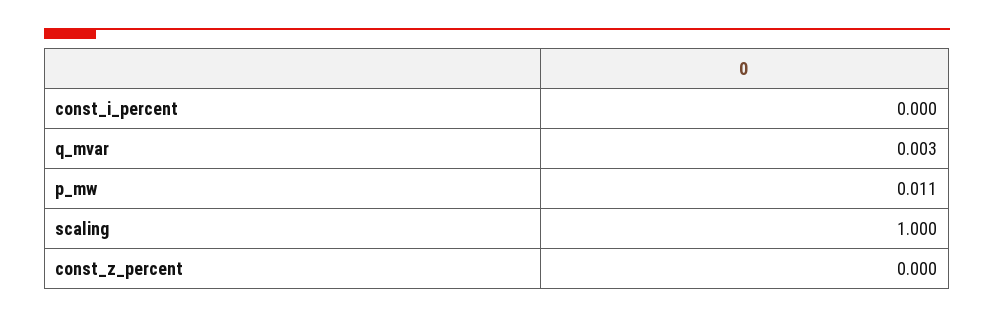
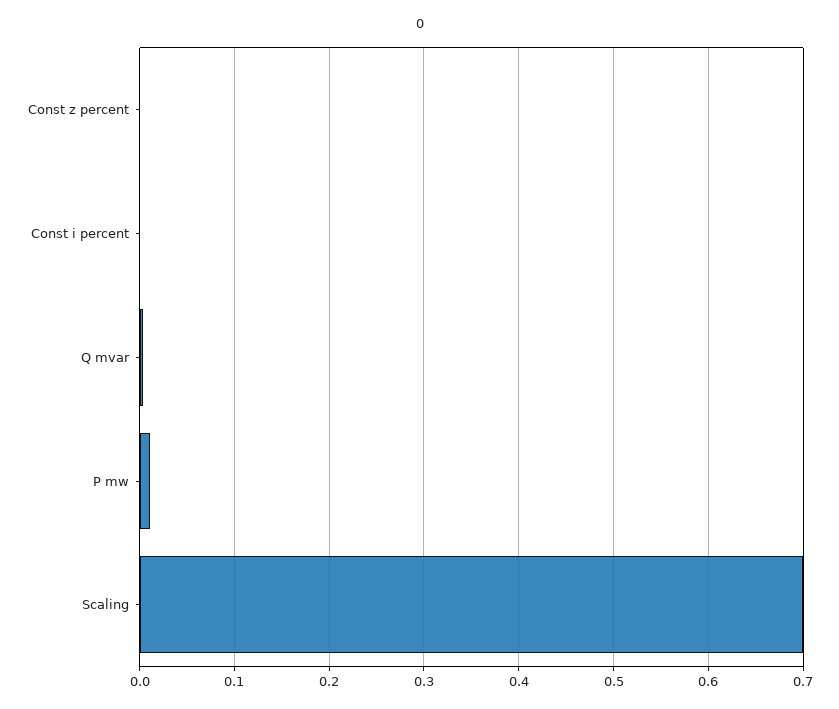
  {
    "const_i_percent": 0,
    "q_mvar": 0.003,
    "p_mw": 0.011,
-   "scaling": 1,
+   "scaling": 0.7,
    "const_z_percent": 0
  }

